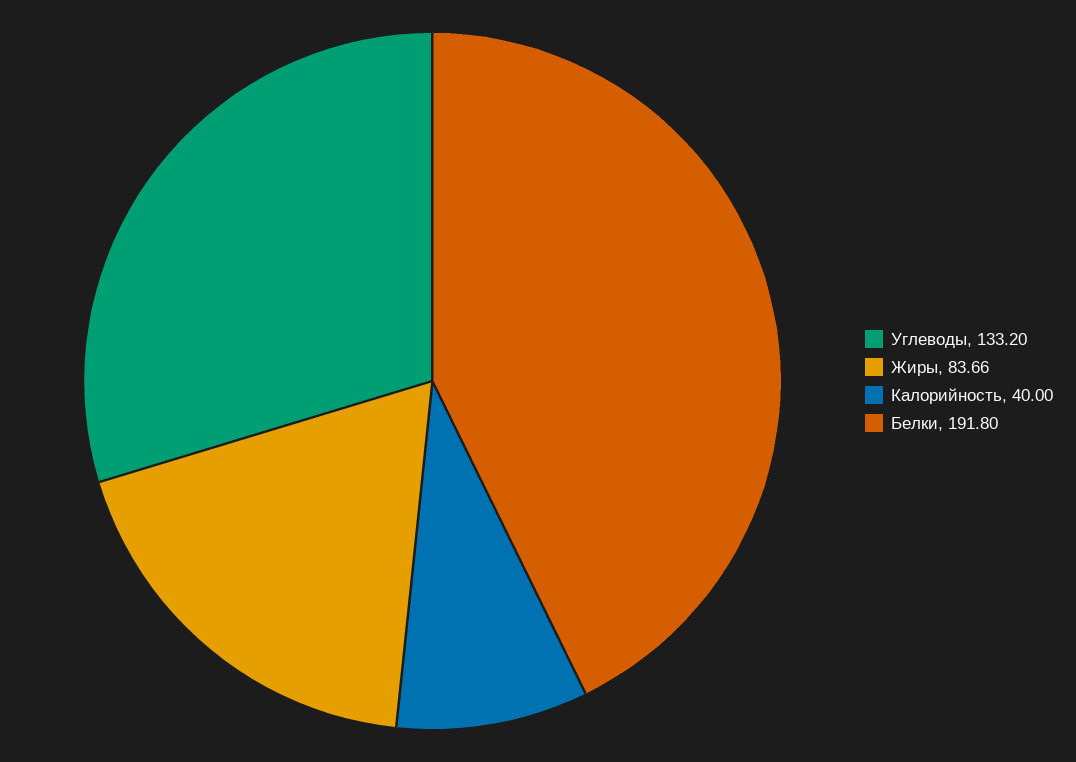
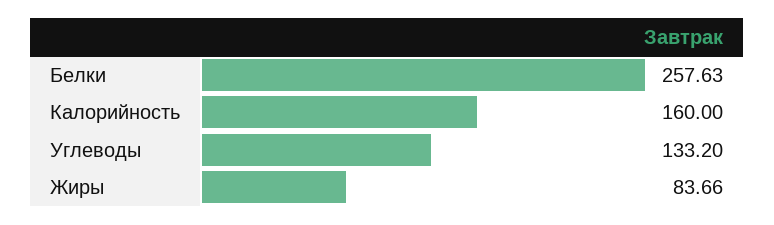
  {
    "Углеводы": 133.2,
    "Жиры": 83.66,
-   "Калорийность": 40,
+   "Калорийность": 160,
-   "Белки": 191.8
+   "Белки": 257.63
  }

